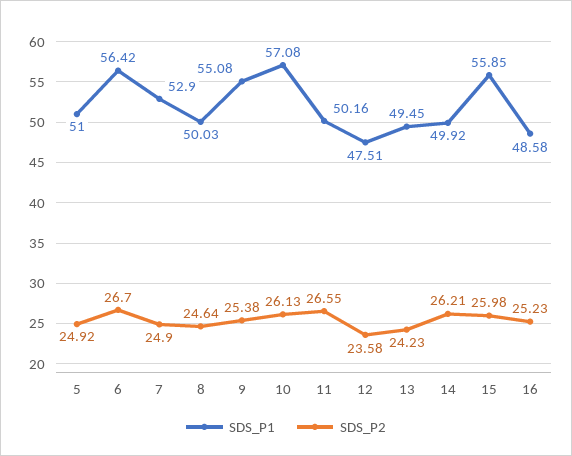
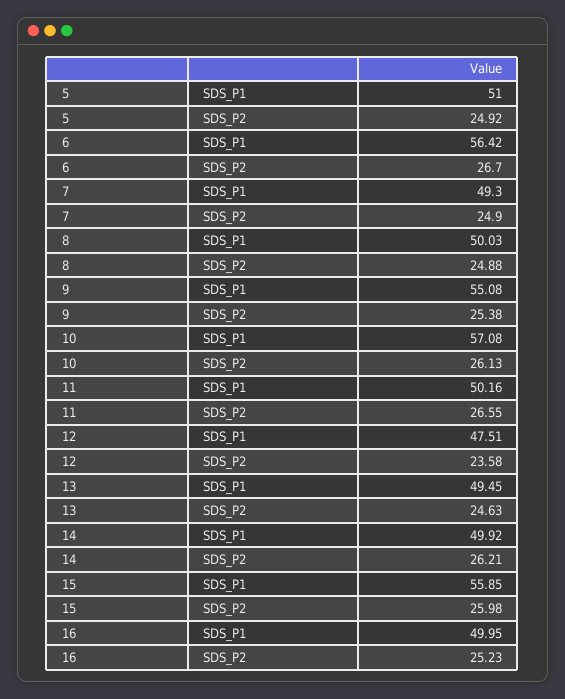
  {
    "SDS_P1": {
      "5": 51,
      "6": 56.42,
-     "7": 52.9,
+     "7": 49.3,
      "8": 50.03,
      "9": 55.08,
      "10": 57.08,
      "11": 50.16,
      "12": 47.51,
      "13": 49.45,
      "14": 49.92,
      "15": 55.85,
-     "16": 48.58
+     "16": 49.95
    },
    "SDS_P2": {
      "5": 24.92,
      "6": 26.7,
      "7": 24.9,
-     "8": 24.64,
+     "8": 24.88,
      "9": 25.38,
      "10": 26.13,
      "11": 26.55,
      "12": 23.58,
-     "13": 24.23,
+     "13": 24.63,
      "14": 26.21,
      "15": 25.98,
      "16": 25.23
    }
  }

